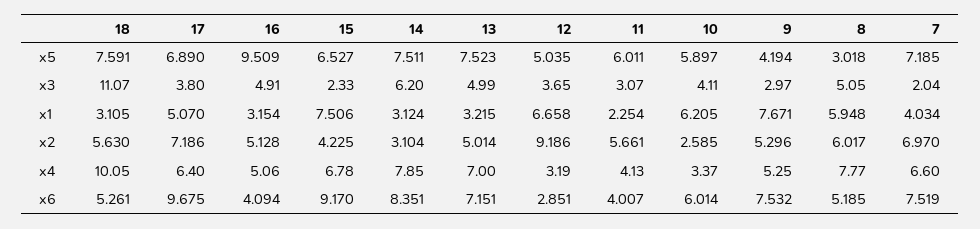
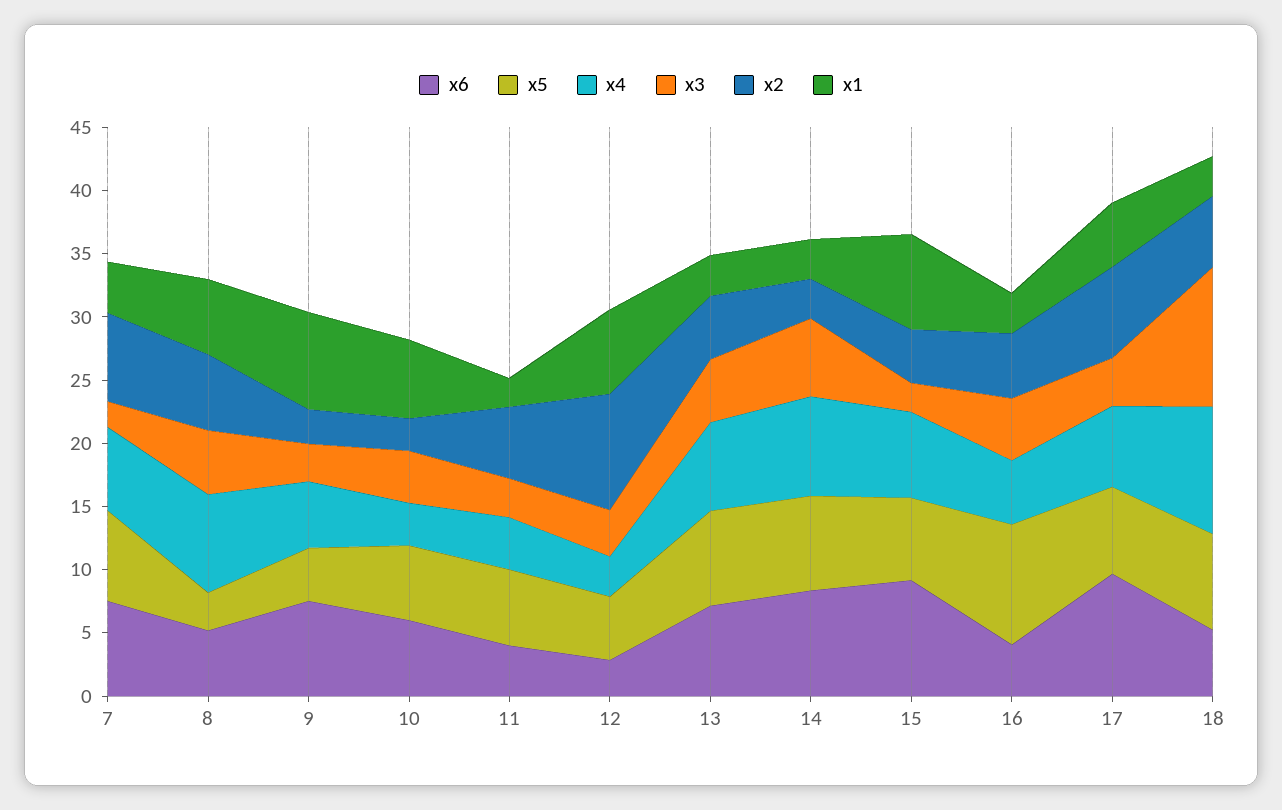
  {
    "x5": {
      "18": 7.591,
      "17": 6.89,
      "16": 9.509,
      "15": 6.527,
      "14": 7.511,
      "13": 7.523,
      "12": 5.035,
      "11": 6.011,
      "10": 5.897,
      "9": 4.194,
      "8": 3.018,
      "7": 7.185
    },
    "x3": {
      "18": 11.07,
      "17": 3.8,
      "16": 4.91,
      "15": 2.33,
      "14": 6.2,
      "13": 4.99,
      "12": 3.65,
      "11": 3.07,
      "10": 4.11,
      "9": 2.97,
      "8": 5.05,
      "7": 2.04
    },
    "x1": {
      "18": 3.105,
      "17": 5.07,
      "16": 3.154,
      "15": 7.506,
      "14": 3.124,
      "13": 3.215,
      "12": 6.658,
      "11": 2.254,
      "10": 6.205,
      "9": 7.671,
      "8": 5.948,
      "7": 4.034
    },
    "x2": {
      "18": 5.63,
      "17": 7.186,
      "16": 5.128,
      "15": 4.225,
      "14": 3.104,
      "13": 5.014,
      "12": 9.186,
      "11": 5.661,
      "10": 2.585,
-     "9": 5.296,
+     "9": 3,
      "8": 6.017,
      "7": 6.97
    },
    "x4": {
      "18": 10.05,
      "17": 6.4,
      "16": 5.06,
      "15": 6.78,
      "14": 7.85,
      "13": 7,
      "12": 3.19,
      "11": 4.13,
      "10": 3.37,
      "9": 5.25,
      "8": 7.77,
      "7": 6.6
    },
    "x6": {
      "18": 5.261,
      "17": 9.675,
      "16": 4.094,
      "15": 9.17,
      "14": 8.351,
      "13": 7.151,
      "12": 2.851,
      "11": 4.007,
      "10": 6.014,
      "9": 7.532,
      "8": 5.185,
      "7": 7.519
    }
  }

